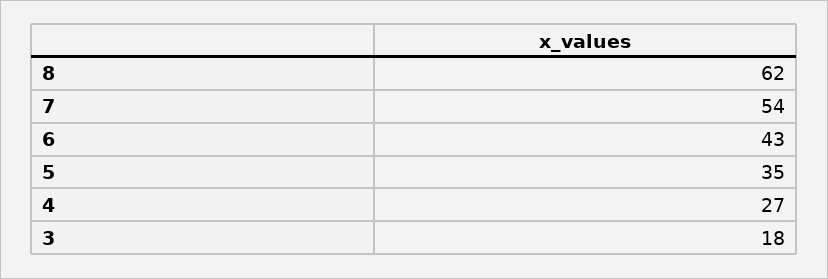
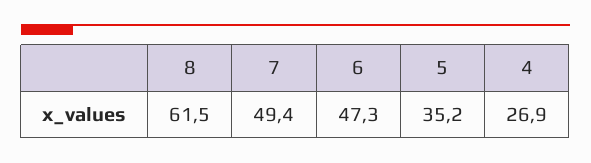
  {
    "8": 61.5,
-   "7": 54,
+   "7": 49.4,
-   "6": 43,
+   "6": 47.3,
    "5": 35.2,
-   "4": 26.9,
+   "4": 26.9
-   "3": 18
  }

